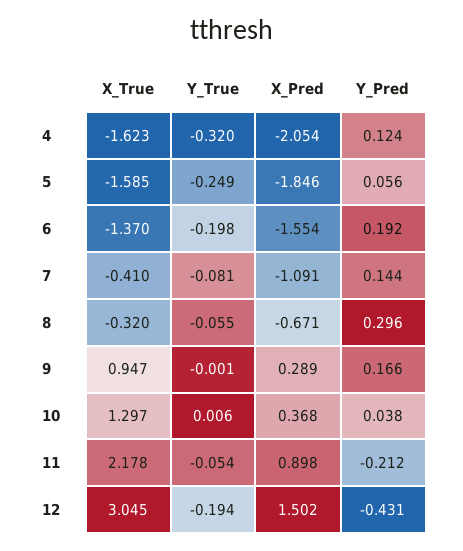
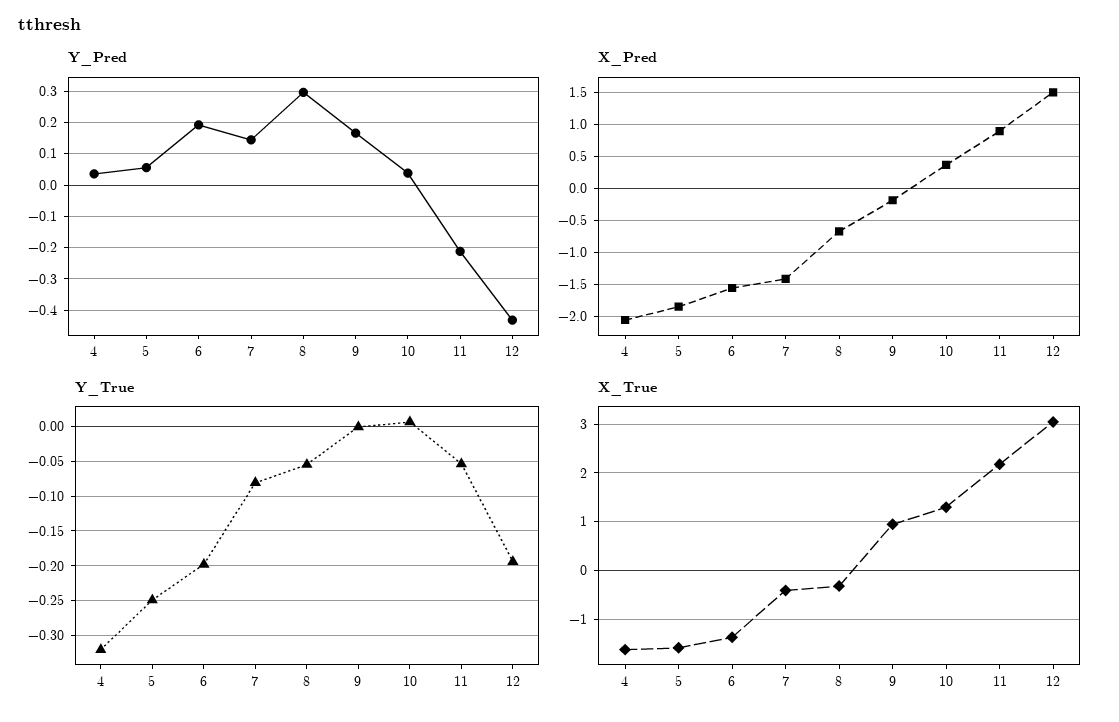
  {
    "X_True": {
      "4": -1.623,
      "5": -1.585,
      "6": -1.37,
      "7": -0.41,
      "8": -0.32,
      "9": 0.947,
      "10": 1.297,
      "11": 2.178,
      "12": 3.045
    },
    "Y_True": {
      "4": -0.32,
      "5": -0.249,
      "6": -0.198,
      "7": -0.081,
      "8": -0.055,
      "9": -0.001,
      "10": 0.006,
      "11": -0.054,
      "12": -0.194
    },
    "X_Pred": {
      "4": -2.054,
      "5": -1.846,
      "6": -1.554,
-     "7": -1.091,
+     "7": -1.4,
      "8": -0.671,
-     "9": 0.289,
+     "9": -0.2,
      "10": 0.368,
      "11": 0.898,
      "12": 1.502
    },
    "Y_Pred": {
-     "4": 0.124,
+     "4": 0.04,
      "5": 0.056,
      "6": 0.192,
      "7": 0.144,
      "8": 0.296,
      "9": 0.166,
      "10": 0.038,
      "11": -0.212,
      "12": -0.431
    }
  }

